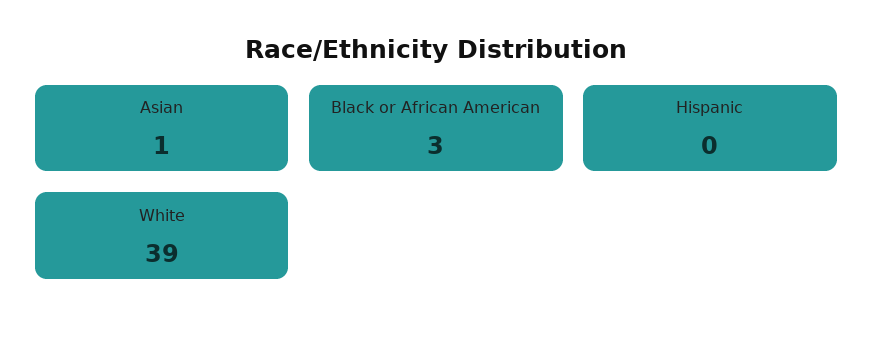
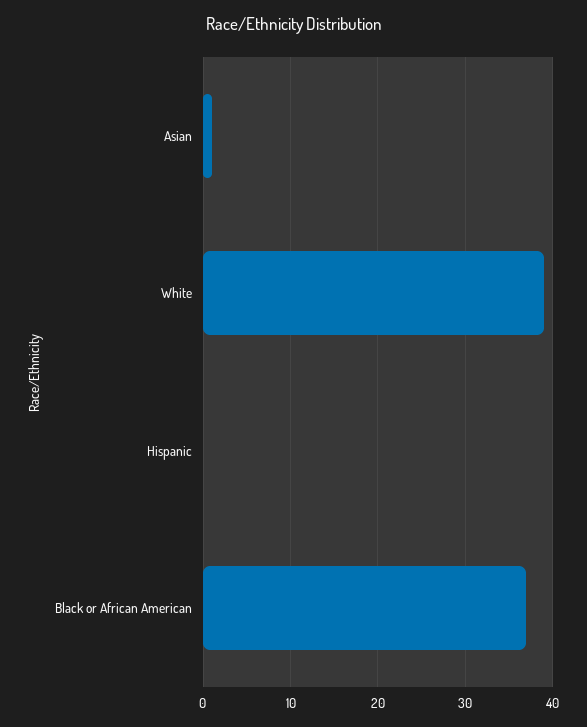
  {
    "Asian": 1,
-   "Black or African American": 3,
+   "Black or African American": 37,
    "Hispanic": 0,
    "White": 39
  }

